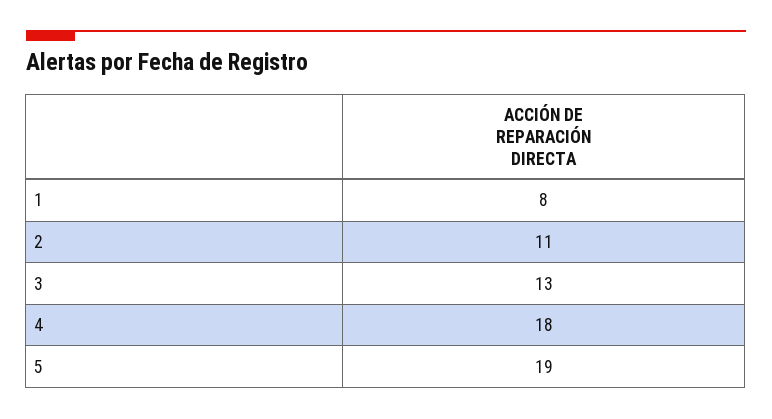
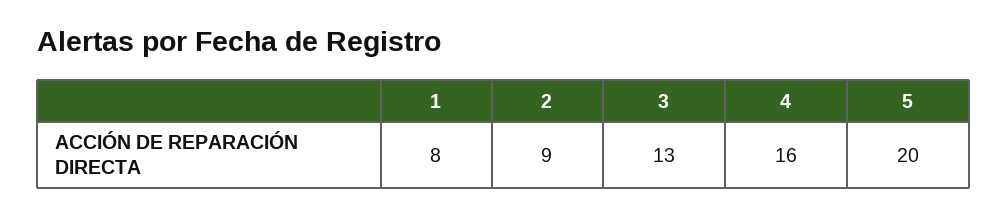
  {
    "1": 8,
-   "2": 11,
+   "2": 9,
    "3": 13,
-   "4": 18,
+   "4": 16,
-   "5": 19
+   "5": 20
  }

